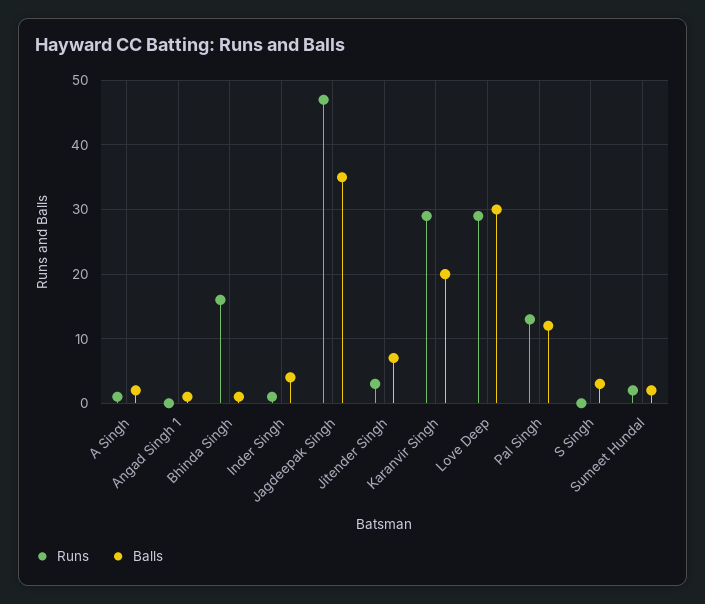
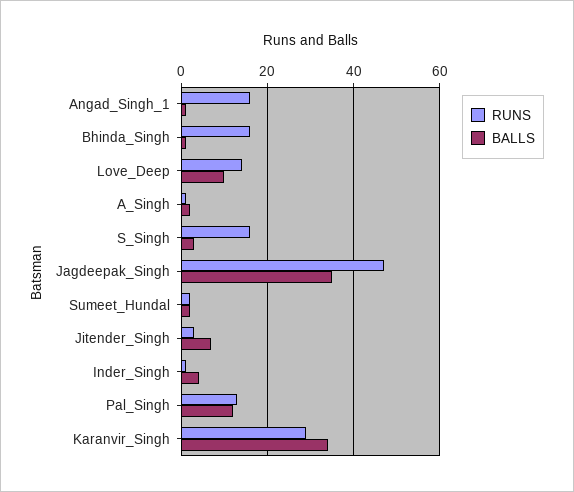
  {
    "Runs": {
      "A Singh": 1,
-     "Angad Singh 1": 0,
+     "Angad Singh 1": 15,
      "Bhinda Singh": 16,
      "Inder Singh": 1,
      "Jagdeepak Singh": 47,
      "Jitender Singh": 3,
      "Karanvir Singh": 29,
-     "Love Deep": 29,
+     "Love Deep": 15,
      "Pal Singh": 13,
-     "S Singh": 0,
+     "S Singh": 15,
      "Sumeet Hundal": 2
    },
    "Balls": {
      "A Singh": 2,
      "Angad Singh 1": 1,
      "Bhinda Singh": 1,
      "Inder Singh": 4,
      "Jagdeepak Singh": 35,
      "Jitender Singh": 7,
-     "Karanvir Singh": 20,
+     "Karanvir Singh": 35,
-     "Love Deep": 30,
+     "Love Deep": 10,
      "Pal Singh": 12,
      "S Singh": 3,
      "Sumeet Hundal": 2
    }
  }

